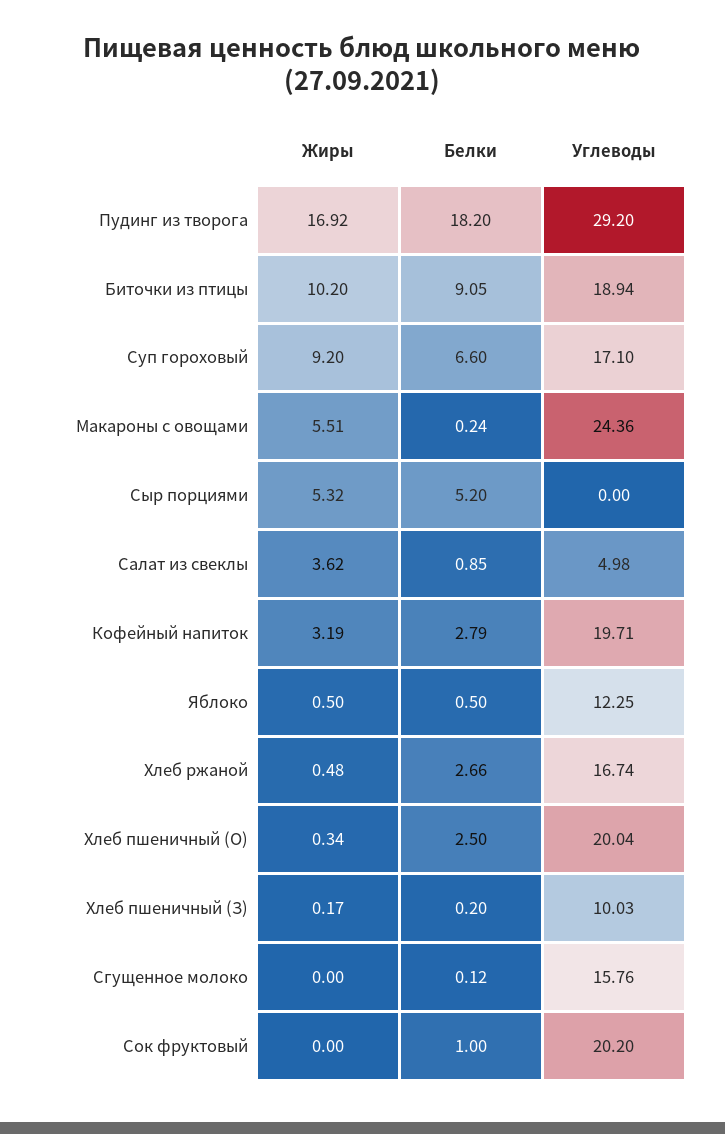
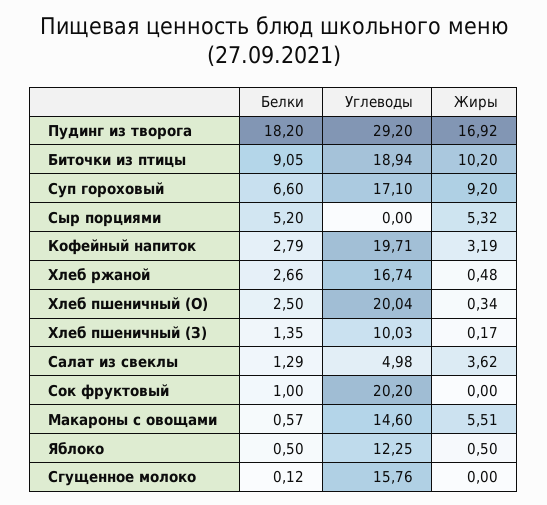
  {
    "Жиры": {
      "Пудинг из творога": 16.92,
      "Биточки из птицы": 10.2,
      "Суп гороховый": 9.2,
      "Макароны с овощами": 5.51,
      "Сыр порциями": 5.32,
      "Салат из свеклы": 3.62,
      "Кофейный напиток": 3.19,
      "Яблоко": 0.5,
      "Хлеб ржаной": 0.48,
      "Хлеб пшеничный (О)": 0.34,
      "Хлеб пшеничный (З)": 0.17,
      "Сгущенное молоко": 0,
      "Сок фруктовый": 0
    },
    "Белки": {
      "Пудинг из творога": 18.2,
      "Биточки из птицы": 9.05,
      "Суп гороховый": 6.6,
-     "Макароны с овощами": 0.24,
+     "Макароны с овощами": 0.57,
      "Сыр порциями": 5.2,
-     "Салат из свеклы": 0.85,
+     "Салат из свеклы": 1.29,
      "Кофейный напиток": 2.79,
      "Яблоко": 0.5,
      "Хлеб ржаной": 2.66,
      "Хлеб пшеничный (О)": 2.5,
-     "Хлеб пшеничный (З)": 0.2,
+     "Хлеб пшеничный (З)": 1.35,
      "Сгущенное молоко": 0.12,
      "Сок фруктовый": 1
    },
    "Углеводы": {
      "Пудинг из творога": 29.2,
      "Биточки из птицы": 18.94,
      "Суп гороховый": 17.1,
-     "Макароны с овощами": 24.36,
+     "Макароны с овощами": 14.6,
      "Сыр порциями": 0,
      "Салат из свеклы": 4.98,
      "Кофейный напиток": 19.71,
      "Яблоко": 12.25,
      "Хлеб ржаной": 16.74,
      "Хлеб пшеничный (О)": 20.04,
      "Хлеб пшеничный (З)": 10.03,
      "Сгущенное молоко": 15.76,
      "Сок фруктовый": 20.2
    }
  }

